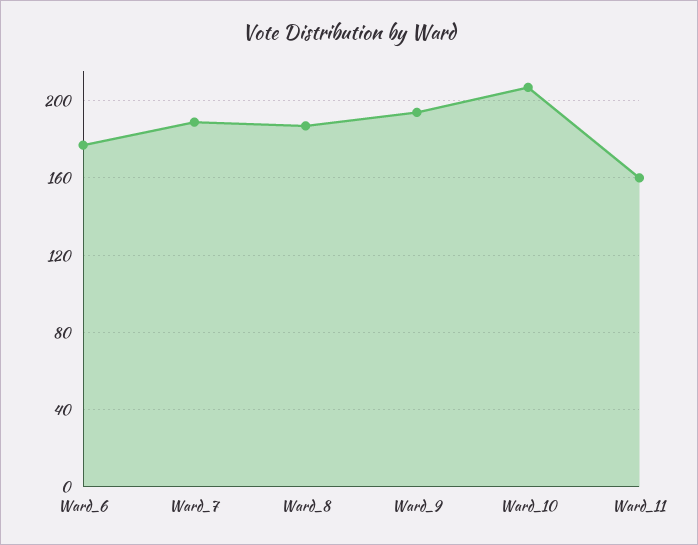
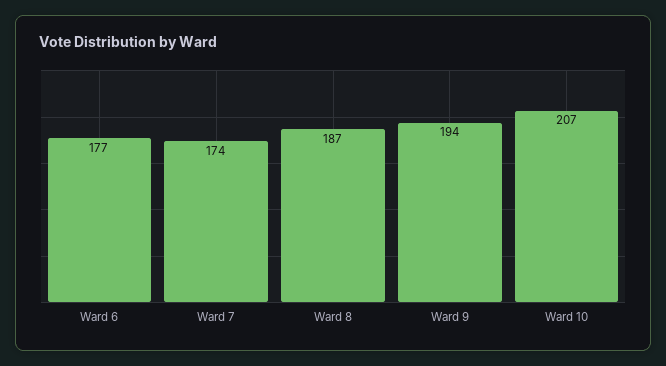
  {
    "Ward_6": 177,
-   "Ward_7": 190,
+   "Ward_7": 174,
    "Ward_8": 187,
    "Ward_9": 194,
-   "Ward_10": 207,
+   "Ward_10": 207
-   "Ward_11": 160
  }

